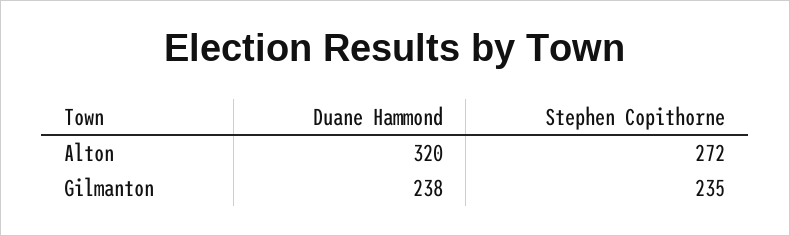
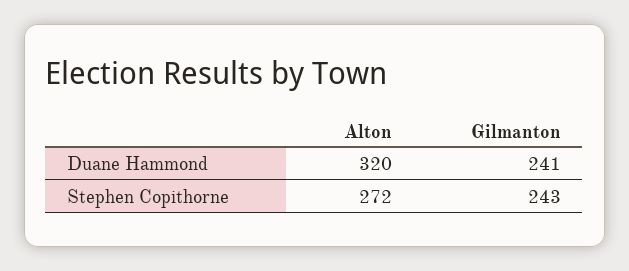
  {
    "Duane Hammond": {
      "Alton": 320,
-     "Gilmanton": 238
+     "Gilmanton": 241
    },
    "Stephen Copithorne": {
      "Alton": 272,
-     "Gilmanton": 235
+     "Gilmanton": 243
    }
  }

